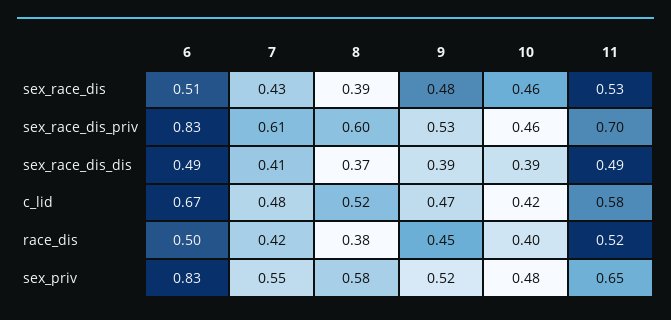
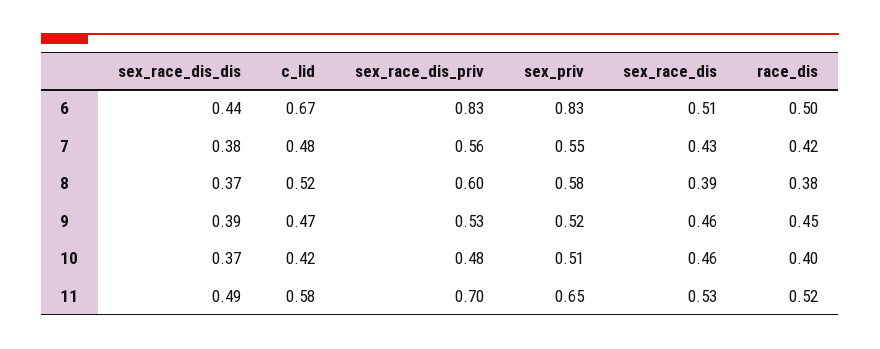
  {
    "6": {
      "sex_race_dis": 0.51,
      "sex_race_dis_priv": 0.83,
-     "sex_race_dis_dis": 0.49,
+     "sex_race_dis_dis": 0.44,
      "c_lid": 0.67,
      "race_dis": 0.5,
      "sex_priv": 0.83
    },
    "7": {
      "sex_race_dis": 0.43,
-     "sex_race_dis_priv": 0.61,
+     "sex_race_dis_priv": 0.56,
-     "sex_race_dis_dis": 0.41,
+     "sex_race_dis_dis": 0.38,
      "c_lid": 0.48,
      "race_dis": 0.42,
      "sex_priv": 0.55
    },
    "8": {
      "sex_race_dis": 0.39,
      "sex_race_dis_priv": 0.6,
      "sex_race_dis_dis": 0.37,
      "c_lid": 0.52,
      "race_dis": 0.38,
      "sex_priv": 0.58
    },
    "9": {
-     "sex_race_dis": 0.48,
+     "sex_race_dis": 0.46,
      "sex_race_dis_priv": 0.53,
      "sex_race_dis_dis": 0.39,
      "c_lid": 0.47,
      "race_dis": 0.45,
      "sex_priv": 0.52
    },
    "10": {
      "sex_race_dis": 0.46,
-     "sex_race_dis_priv": 0.46,
+     "sex_race_dis_priv": 0.48,
-     "sex_race_dis_dis": 0.39,
+     "sex_race_dis_dis": 0.37,
      "c_lid": 0.42,
      "race_dis": 0.4,
-     "sex_priv": 0.48
+     "sex_priv": 0.51
    },
    "11": {
      "sex_race_dis": 0.53,
      "sex_race_dis_priv": 0.7,
      "sex_race_dis_dis": 0.49,
      "c_lid": 0.58,
      "race_dis": 0.52,
      "sex_priv": 0.65
    }
  }

